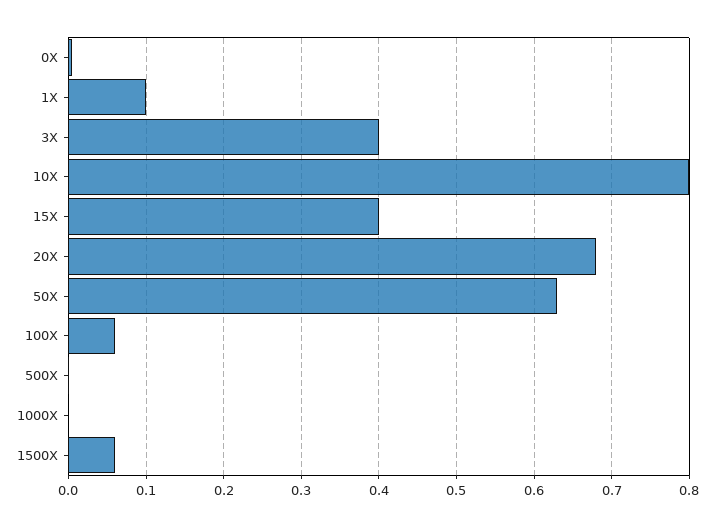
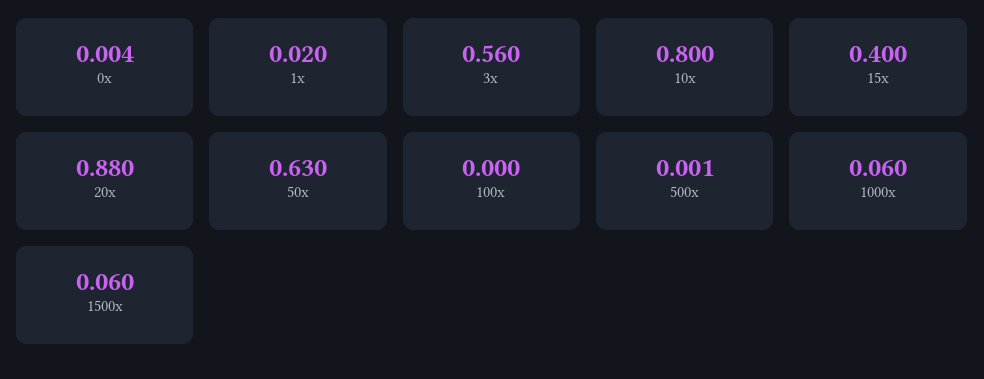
  {
    "0X": 0.004,
-   "1X": 0.1,
+   "1X": 0.02,
-   "3X": 0.4,
+   "3X": 0.56,
    "10X": 0.8,
    "15X": 0.4,
-   "20X": 0.68,
+   "20X": 0.88,
    "50X": 0.63,
-   "100X": 0.06,
+   "100X": 0,
    "500X": 0.001,
-   "1000X": 0,
+   "1000X": 0.06,
    "1500X": 0.06
  }

